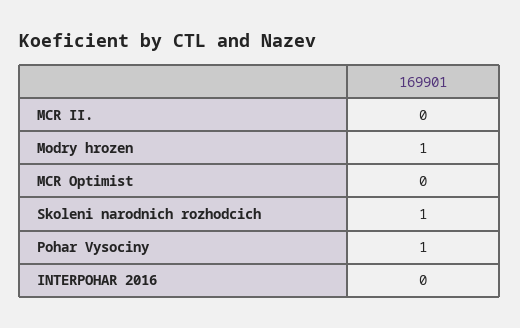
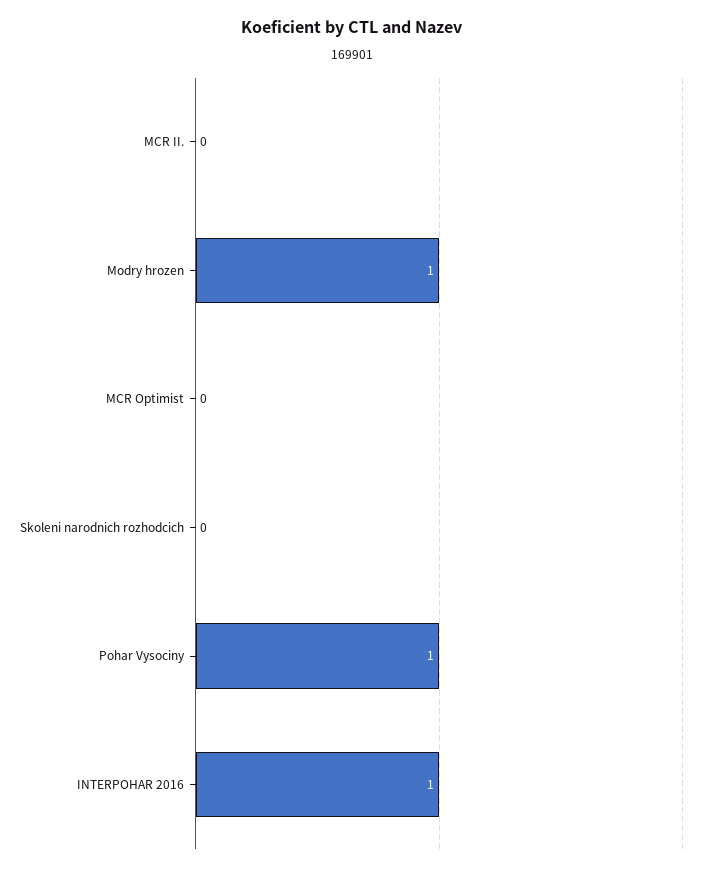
  {
    "MCR II.": 0,
    "Modry hrozen": 1,
    "MCR Optimist": 0,
-   "Skoleni narodnich rozhodcich": 1,
+   "Skoleni narodnich rozhodcich": 0,
    "Pohar Vysociny": 1,
-   "INTERPOHAR 2016": 0
+   "INTERPOHAR 2016": 1
  }

